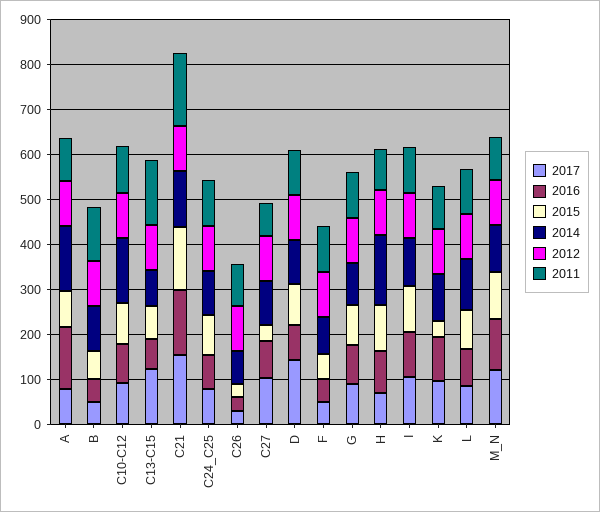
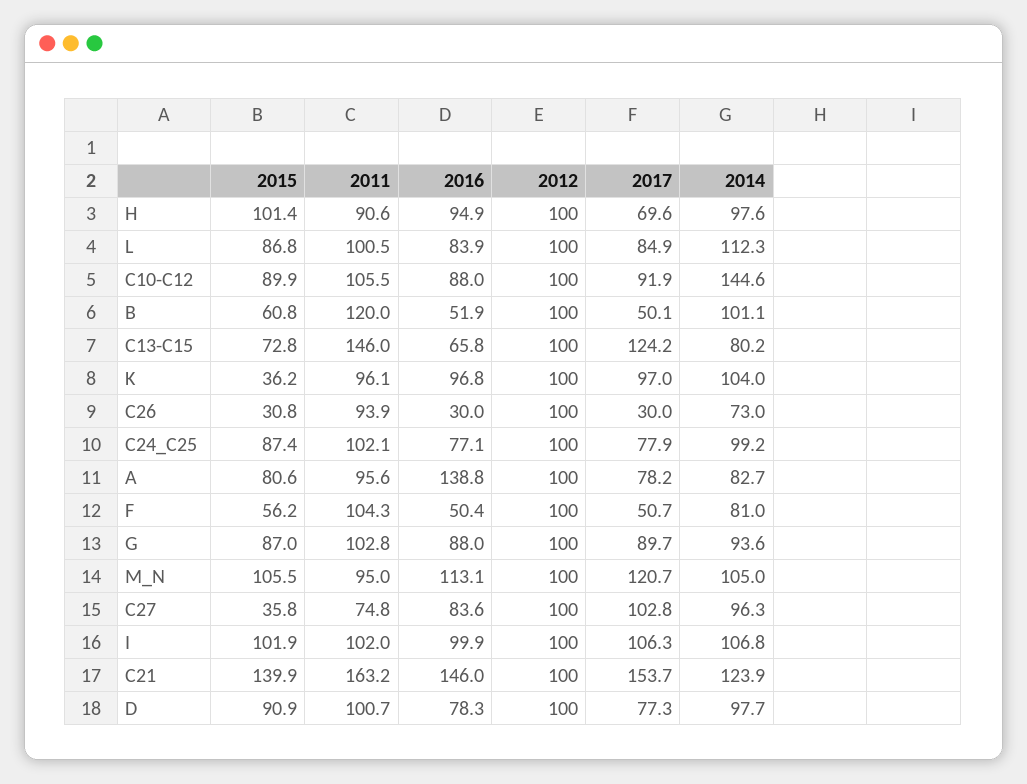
  {
    "2017": {
      "A": 78.2,
      "B": 50.1,
      "C10-C12": 91.9,
      "C13-C15": 124.2,
      "C21": 153.7,
      "C24_C25": 77.9,
      "C26": 30,
      "C27": 102.8,
-     "D": 140,
+     "D": 77.3,
      "F": 50.7,
      "G": 89.7,
      "H": 69.6,
      "I": 106.3,
      "K": 97,
      "L": 84.9,
      "M_N": 120.7
    },
    "2016": {
      "A": 138.8,
      "B": 51.9,
      "C10-C12": 88,
      "C13-C15": 65.8,
      "C21": 146,
      "C24_C25": 77.1,
      "C26": 30,
      "C27": 83.6,
      "D": 78.3,
      "F": 50.4,
      "G": 88,
      "H": 94.9,
      "I": 99.9,
      "K": 96.8,
      "L": 83.9,
      "M_N": 113.1
    },
    "2015": {
      "A": 80.6,
      "B": 60.8,
      "C10-C12": 89.9,
      "C13-C15": 72.8,
      "C21": 139.9,
      "C24_C25": 87.4,
      "C26": 30.8,
      "C27": 35.8,
      "D": 90.9,
      "F": 56.2,
      "G": 87,
      "H": 101.4,
      "I": 101.9,
      "K": 36.2,
      "L": 86.8,
      "M_N": 105.5
    },
    "2014": {
-     "A": 140,
+     "A": 82.7,
      "B": 101.1,
      "C10-C12": 144.6,
      "C13-C15": 80.2,
      "C21": 123.9,
      "C24_C25": 99.2,
      "C26": 73,
      "C27": 96.3,
      "D": 97.7,
      "F": 81,
      "G": 93.6,
-     "H": 160,
+     "H": 97.6,
      "I": 106.8,
      "K": 104,
      "L": 112.3,
      "M_N": 105
    },
    "2012": {
      "A": 100,
      "B": 100,
      "C10-C12": 100,
      "C13-C15": 100,
      "C21": 100,
      "C24_C25": 100,
      "C26": 100,
      "C27": 100,
      "D": 100,
      "F": 100,
      "G": 100,
      "H": 100,
      "I": 100,
      "K": 100,
      "L": 100,
      "M_N": 100
    },
    "2011": {
      "A": 95.6,
      "B": 120,
      "C10-C12": 105.5,
      "C13-C15": 146,
      "C21": 163.2,
      "C24_C25": 102.1,
      "C26": 93.9,
      "C27": 74.8,
      "D": 100.7,
      "F": 104.3,
      "G": 102.8,
      "H": 90.6,
      "I": 102,
      "K": 96.1,
      "L": 100.5,
      "M_N": 95
    }
  }

